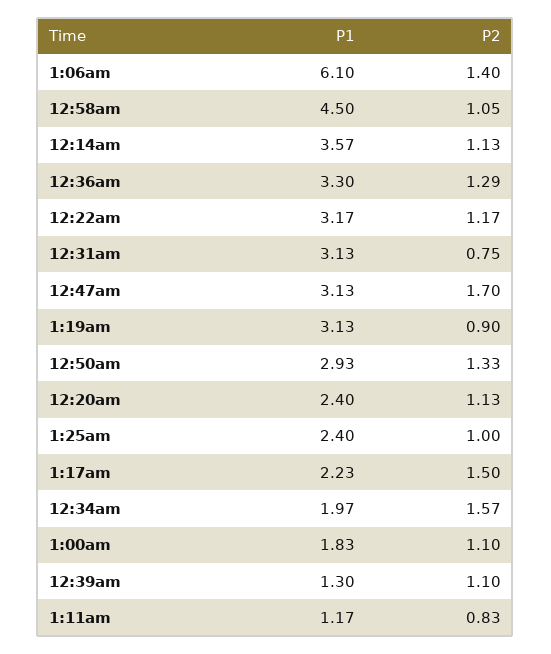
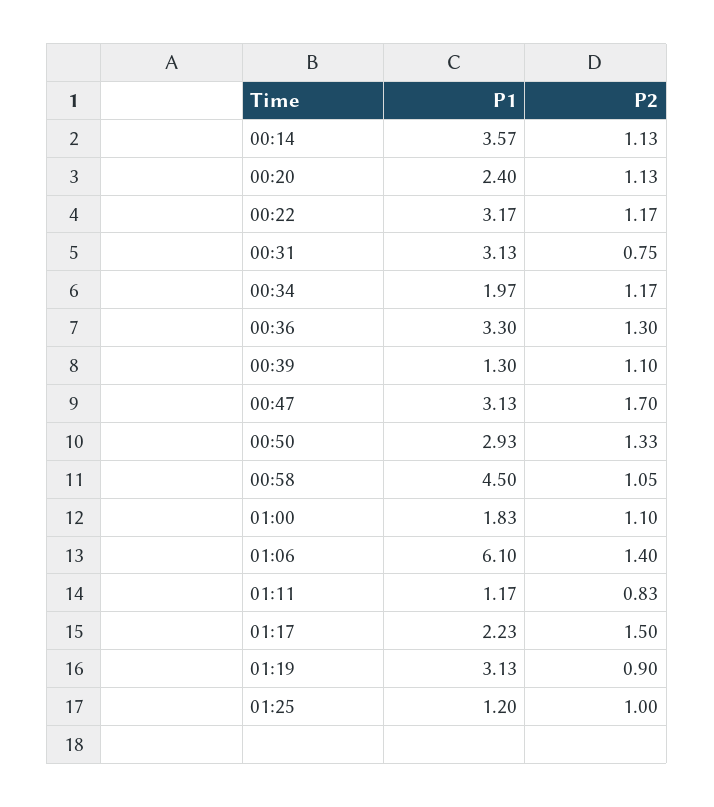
  {
    "P1": {
      "1:06am": 6.1,
      "12:58am": 4.5,
      "12:14am": 3.57,
      "12:36am": 3.3,
      "12:22am": 3.17,
      "12:31am": 3.13,
      "12:47am": 3.13,
      "1:19am": 3.13,
      "12:50am": 2.93,
      "12:20am": 2.4,
-     "1:25am": 2.4,
+     "1:25am": 1.2,
      "1:17am": 2.23,
      "12:34am": 1.97,
      "1:00am": 1.83,
      "12:39am": 1.3,
      "1:11am": 1.17
    },
    "P2": {
      "1:06am": 1.4,
      "12:58am": 1.05,
      "12:14am": 1.13,
-     "12:36am": 1.29,
+     "12:36am": 1.3,
      "12:22am": 1.17,
      "12:31am": 0.75,
      "12:47am": 1.7,
      "1:19am": 0.9,
      "12:50am": 1.33,
      "12:20am": 1.13,
      "1:25am": 1,
      "1:17am": 1.5,
-     "12:34am": 1.57,
+     "12:34am": 1.17,
      "1:00am": 1.1,
      "12:39am": 1.1,
      "1:11am": 0.83
    }
  }

